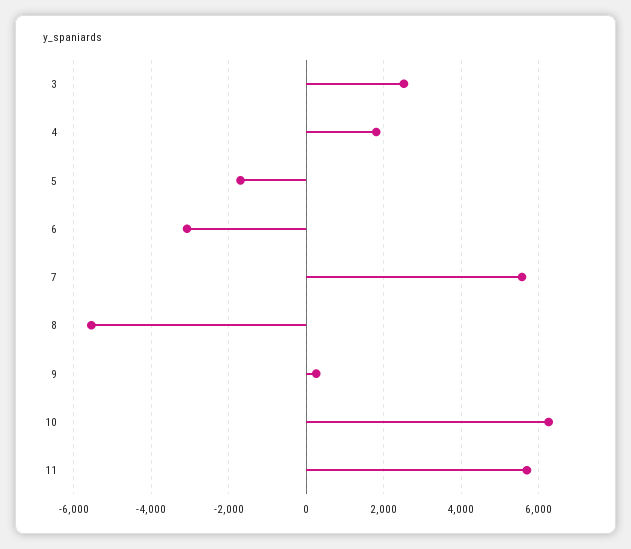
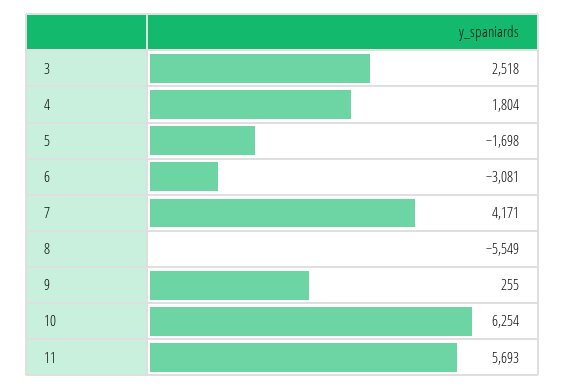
  {
    "3": 2518,
    "4": 1804,
    "5": -1698,
    "6": -3081,
-   "7": 5600,
+   "7": 4171,
    "8": -5549,
    "9": 255,
    "10": 6254,
    "11": 5693
  }

